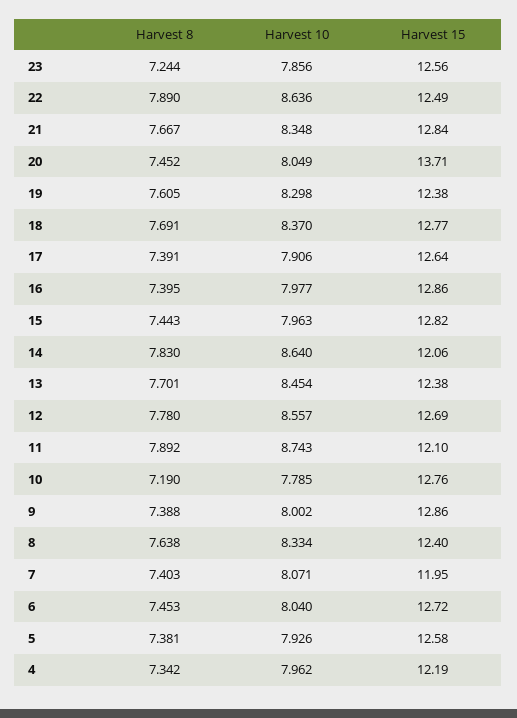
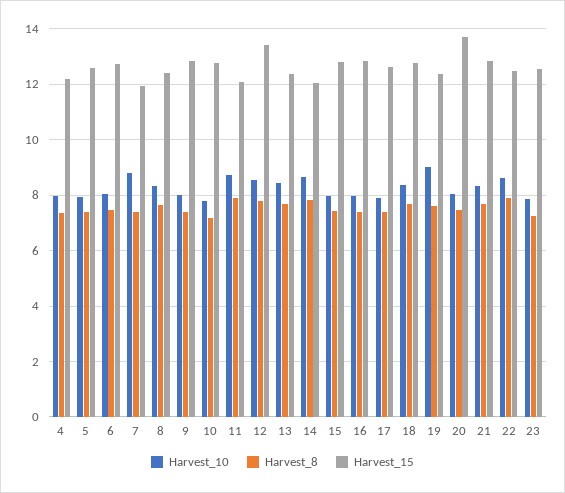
  {
    "Harvest 8": {
      "23": 7.244,
      "22": 7.89,
      "21": 7.667,
      "20": 7.452,
      "19": 7.605,
      "18": 7.691,
      "17": 7.391,
      "16": 7.395,
      "15": 7.443,
      "14": 7.83,
      "13": 7.701,
      "12": 7.78,
      "11": 7.892,
      "10": 7.19,
      "9": 7.388,
      "8": 7.638,
      "7": 7.403,
      "6": 7.453,
      "5": 7.381,
      "4": 7.342
    },
    "Harvest 10": {
      "23": 7.856,
      "22": 8.636,
      "21": 8.348,
      "20": 8.049,
-     "19": 8.298,
+     "19": 9,
      "18": 8.37,
      "17": 7.906,
      "16": 7.977,
      "15": 7.963,
      "14": 8.64,
      "13": 8.454,
      "12": 8.557,
      "11": 8.743,
      "10": 7.785,
      "9": 8.002,
      "8": 8.334,
-     "7": 8.071,
+     "7": 8.75,
      "6": 8.04,
      "5": 7.926,
      "4": 7.962
    },
    "Harvest 15": {
      "23": 12.56,
      "22": 12.49,
      "21": 12.84,
      "20": 13.71,
      "19": 12.38,
      "18": 12.77,
      "17": 12.64,
      "16": 12.86,
      "15": 12.82,
      "14": 12.06,
      "13": 12.38,
-     "12": 12.69,
+     "12": 13.5,
      "11": 12.1,
      "10": 12.76,
      "9": 12.86,
      "8": 12.4,
      "7": 11.95,
      "6": 12.72,
      "5": 12.58,
      "4": 12.19
    }
  }

